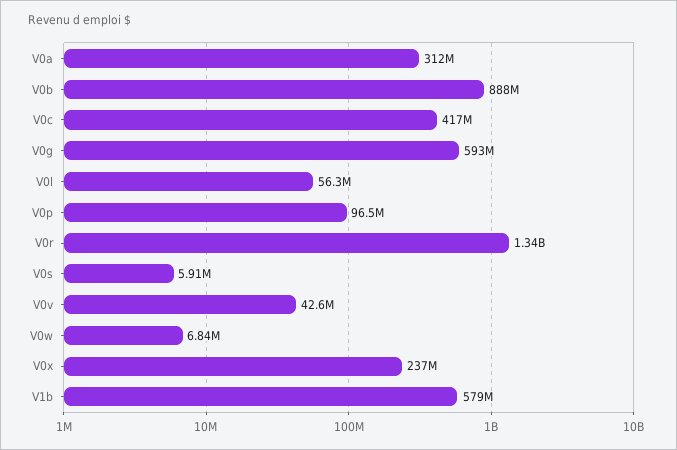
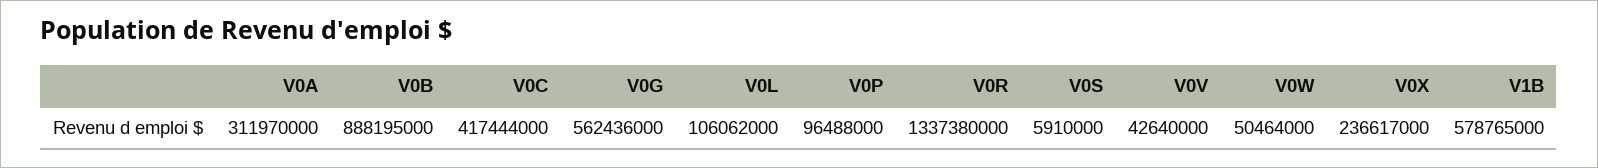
  {
    "V0a": 311970000,
    "V0b": 888195000,
    "V0c": 417444000,
-   "V0g": 593000000,
+   "V0g": 562436000,
-   "V0l": 56300000,
+   "V0l": 106062000,
    "V0p": 96488000,
    "V0r": 1337380000,
    "V0s": 5910000,
    "V0v": 42640000,
-   "V0w": 6840000,
+   "V0w": 50464000,
    "V0x": 236617000,
    "V1b": 578765000
  }

